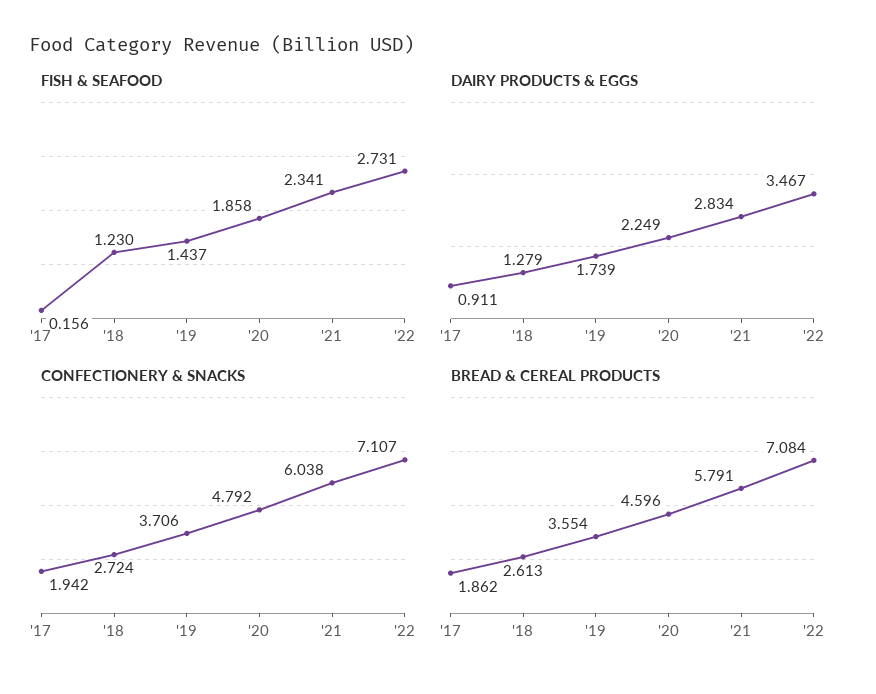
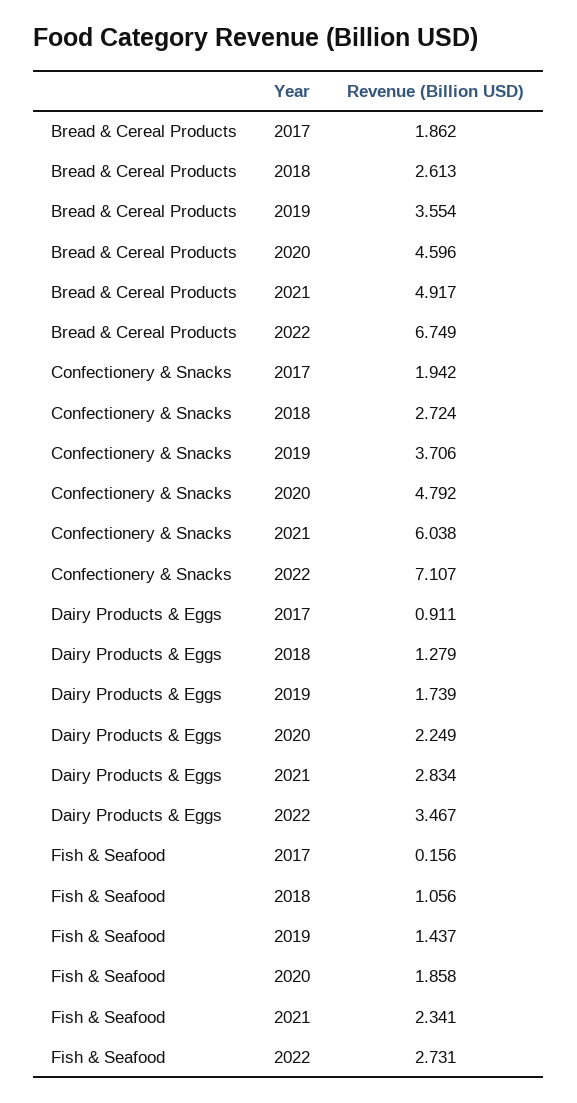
  {
    "FISH & SEAFOOD": {
      "'17": 0.156,
-     "'18": 1.23,
+     "'18": 1.056,
      "'19": 1.437,
      "'20": 1.858,
      "'21": 2.341,
      "'22": 2.731
    },
    "DAIRY PRODUCTS & EGGS": {
      "'17": 0.911,
      "'18": 1.279,
      "'19": 1.739,
      "'20": 2.249,
      "'21": 2.834,
      "'22": 3.467
    },
    "CONFECTIONERY & SNACKS": {
      "'17": 1.942,
      "'18": 2.724,
      "'19": 3.706,
      "'20": 4.792,
      "'21": 6.038,
      "'22": 7.107
    },
    "BREAD & CEREAL PRODUCTS": {
      "'17": 1.862,
      "'18": 2.613,
      "'19": 3.554,
      "'20": 4.596,
-     "'21": 5.791,
+     "'21": 4.917,
-     "'22": 7.084
+     "'22": 6.749
    }
  }

